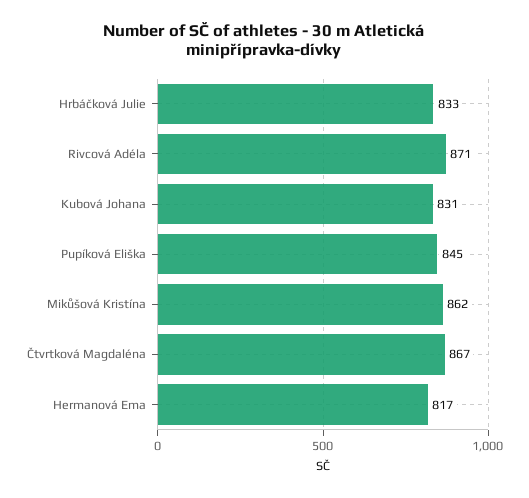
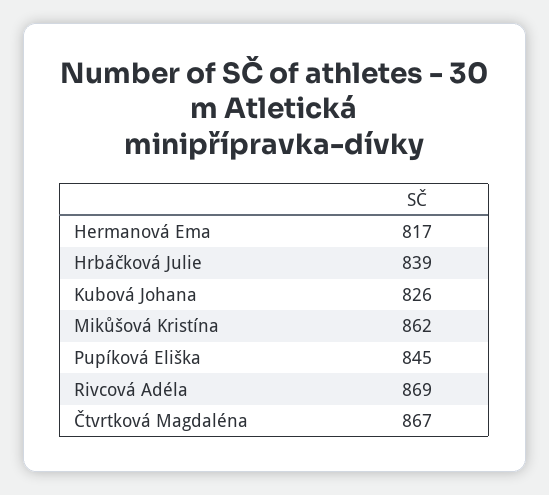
  {
-   "Hrbáčková Julie": 833,
+   "Hrbáčková Julie": 839,
-   "Rivcová Adéla": 871,
+   "Rivcová Adéla": 869,
-   "Kubová Johana": 831,
+   "Kubová Johana": 826,
    "Pupíková Eliška": 845,
    "Mikůšová Kristína": 862,
    "Čtvrtková Magdaléna": 867,
    "Hermanová Ema": 817
  }

